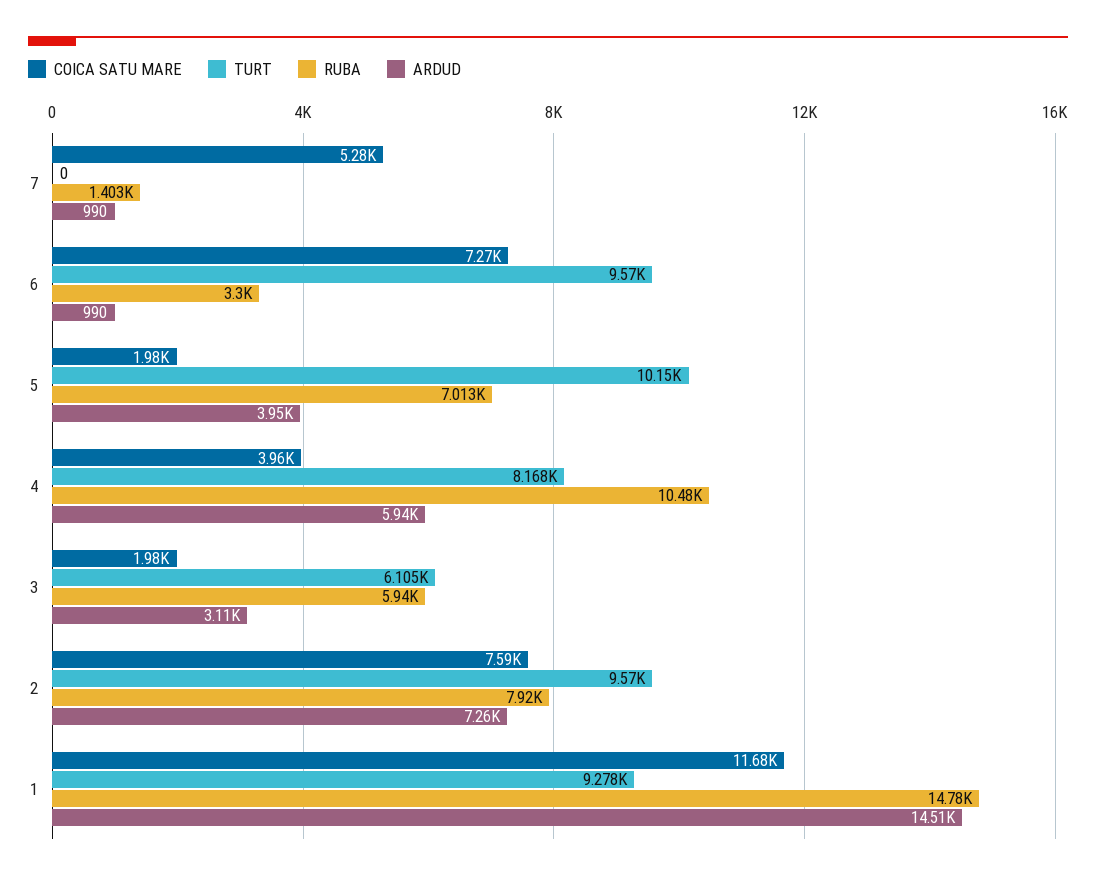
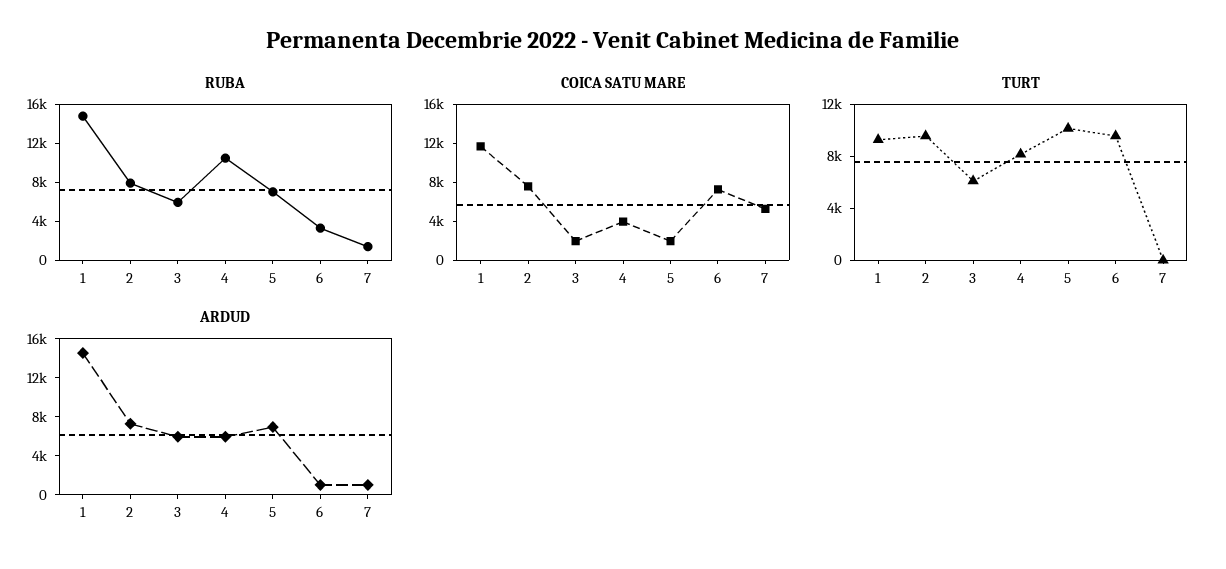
  {
    "COICA SATU MARE": {
      "7": 5280,
      "6": 7270,
      "5": 1980,
      "4": 3960,
      "3": 1980,
      "2": 7590,
      "1": 11680
    },
    "TURT": {
      "7": 0,
      "6": 9570,
      "5": 10150,
      "4": 8168,
      "3": 6105,
      "2": 9570,
      "1": 9278
    },
    "RUBA": {
      "7": 1403,
      "6": 3300,
      "5": 7013,
      "4": 10480,
      "3": 5940,
      "2": 7920,
      "1": 14780
    },
    "ARDUD": {
      "7": 990,
      "6": 990,
-     "5": 3950,
+     "5": 7000,
      "4": 5940,
-     "3": 3110,
+     "3": 6000,
      "2": 7260,
      "1": 14510
    }
  }

